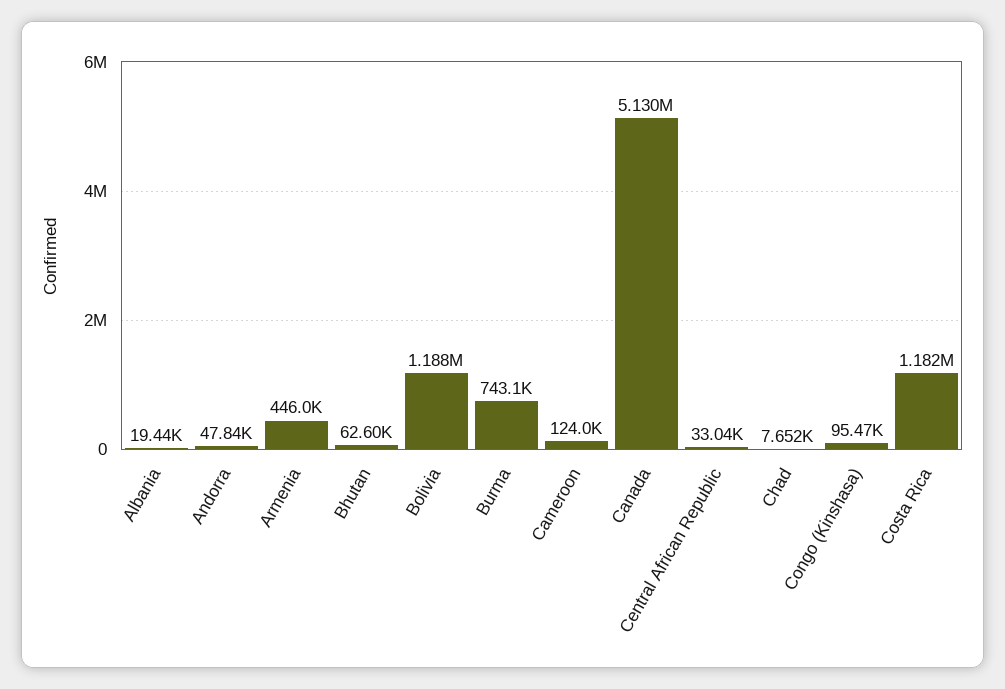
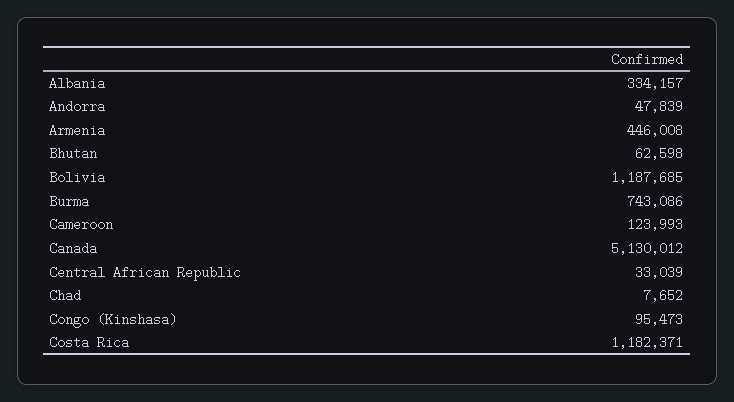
  {
-   "Albania": 19440,
+   "Albania": 334157,
    "Andorra": 47839,
    "Armenia": 446008,
    "Bhutan": 62598,
    "Bolivia": 1187685,
    "Burma": 743086,
    "Cameroon": 123993,
    "Canada": 5130012,
    "Central African Republic": 33039,
    "Chad": 7652,
    "Congo (Kinshasa)": 95473,
    "Costa Rica": 1182371
  }

